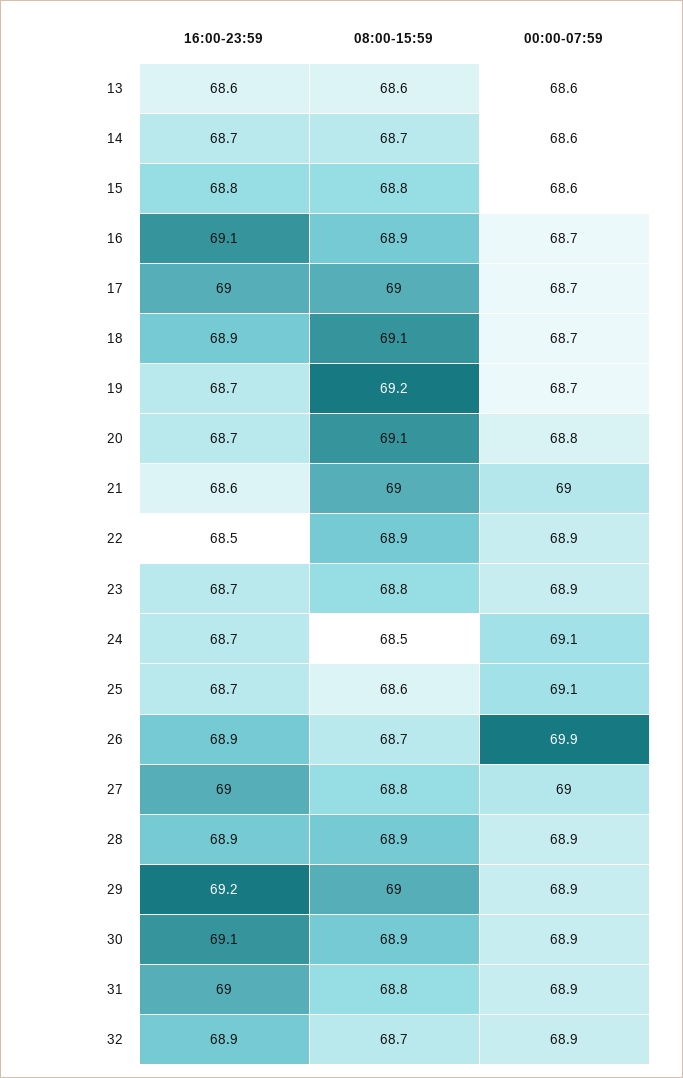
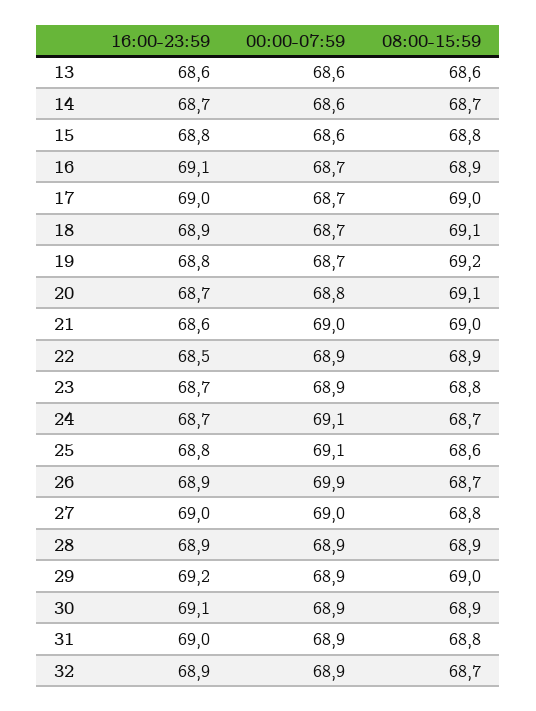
  {
    "16:00-23:59": {
      "13": 68.6,
      "14": 68.7,
      "15": 68.8,
      "16": 69.1,
      "17": 69,
      "18": 68.9,
-     "19": 68.7,
+     "19": 68.8,
      "20": 68.7,
      "21": 68.6,
      "22": 68.5,
      "23": 68.7,
      "24": 68.7,
-     "25": 68.7,
+     "25": 68.8,
      "26": 68.9,
      "27": 69,
      "28": 68.9,
      "29": 69.2,
      "30": 69.1,
      "31": 69,
      "32": 68.9
    },
    "08:00-15:59": {
      "13": 68.6,
      "14": 68.7,
      "15": 68.8,
      "16": 68.9,
      "17": 69,
      "18": 69.1,
      "19": 69.2,
      "20": 69.1,
      "21": 69,
      "22": 68.9,
      "23": 68.8,
-     "24": 68.5,
+     "24": 68.7,
      "25": 68.6,
      "26": 68.7,
      "27": 68.8,
      "28": 68.9,
      "29": 69,
      "30": 68.9,
      "31": 68.8,
      "32": 68.7
    },
    "00:00-07:59": {
      "13": 68.6,
      "14": 68.6,
      "15": 68.6,
      "16": 68.7,
      "17": 68.7,
      "18": 68.7,
      "19": 68.7,
      "20": 68.8,
      "21": 69,
      "22": 68.9,
      "23": 68.9,
      "24": 69.1,
      "25": 69.1,
      "26": 69.9,
      "27": 69,
      "28": 68.9,
      "29": 68.9,
      "30": 68.9,
      "31": 68.9,
      "32": 68.9
    }
  }

